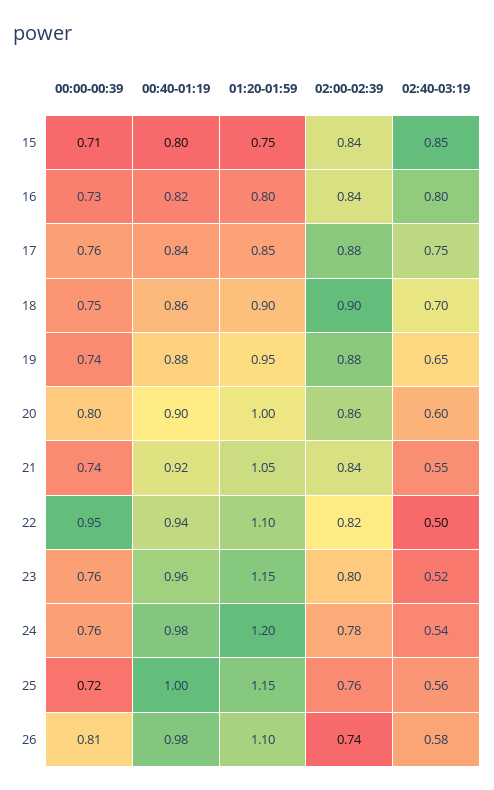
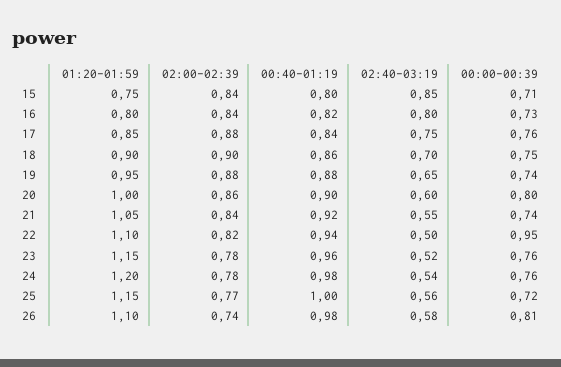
  {
    "00:00-00:39": {
      "15": 0.71,
      "16": 0.73,
      "17": 0.76,
      "18": 0.75,
      "19": 0.74,
      "20": 0.8,
      "21": 0.74,
      "22": 0.95,
      "23": 0.76,
      "24": 0.76,
      "25": 0.72,
      "26": 0.81
    },
    "00:40-01:19": {
      "15": 0.8,
      "16": 0.82,
      "17": 0.84,
      "18": 0.86,
      "19": 0.88,
      "20": 0.9,
      "21": 0.92,
      "22": 0.94,
      "23": 0.96,
      "24": 0.98,
      "25": 1,
      "26": 0.98
    },
    "01:20-01:59": {
      "15": 0.75,
      "16": 0.8,
      "17": 0.85,
      "18": 0.9,
      "19": 0.95,
      "20": 1,
      "21": 1.05,
      "22": 1.1,
      "23": 1.15,
      "24": 1.2,
      "25": 1.15,
      "26": 1.1
    },
    "02:00-02:39": {
      "15": 0.84,
      "16": 0.84,
      "17": 0.88,
      "18": 0.9,
      "19": 0.88,
      "20": 0.86,
      "21": 0.84,
      "22": 0.82,
-     "23": 0.8,
+     "23": 0.78,
      "24": 0.78,
-     "25": 0.76,
+     "25": 0.77,
      "26": 0.74
    },
    "02:40-03:19": {
      "15": 0.85,
      "16": 0.8,
      "17": 0.75,
      "18": 0.7,
      "19": 0.65,
      "20": 0.6,
      "21": 0.55,
      "22": 0.5,
      "23": 0.52,
      "24": 0.54,
      "25": 0.56,
      "26": 0.58
    }
  }

